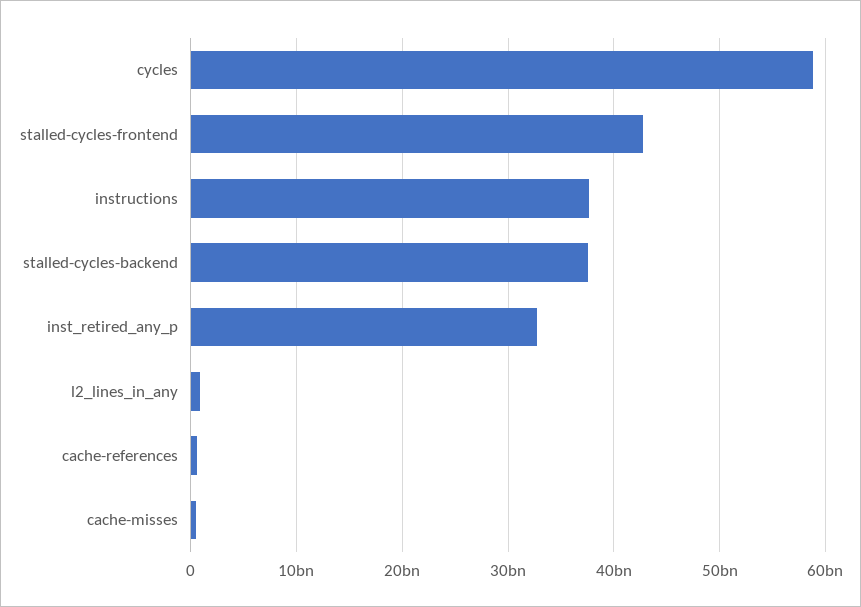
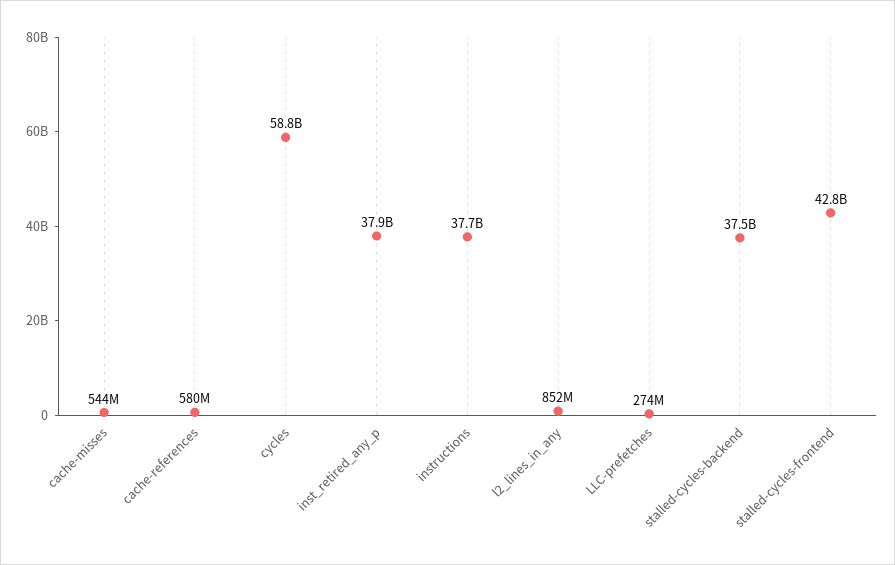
  {
    "cycles": 58800000000,
    "stalled-cycles-frontend": 42800000000,
    "instructions": 37700000000,
    "stalled-cycles-backend": 37500000000,
-   "inst_retired_any_p": 33000000000,
+   "inst_retired_any_p": 37900000000,
    "l2_lines_in_any": 852000000,
    "cache-references": 580000000,
-   "cache-misses": 544000000
+   "cache-misses": 544000000,
+   "LLC-prefetches": 274000000
  }

